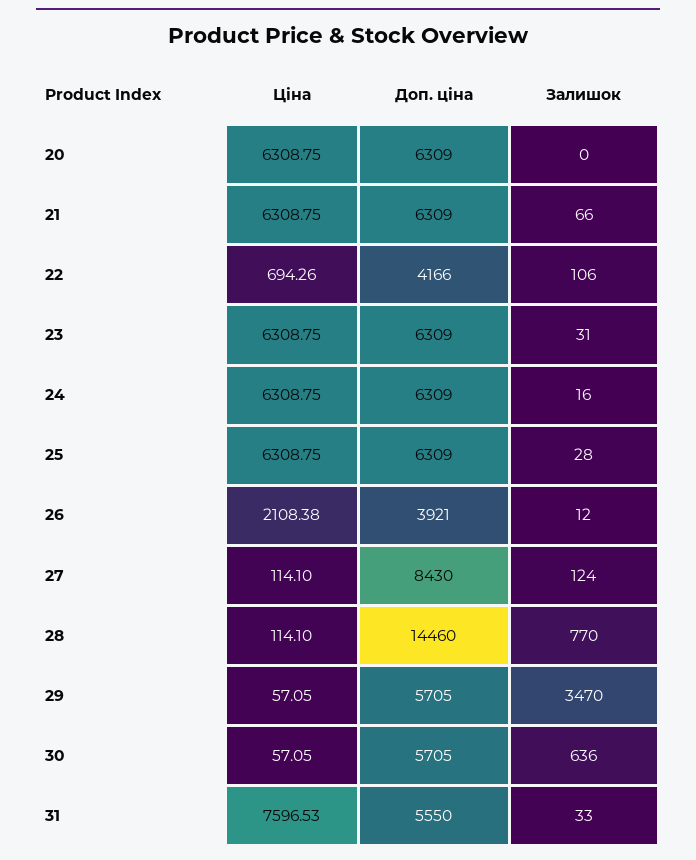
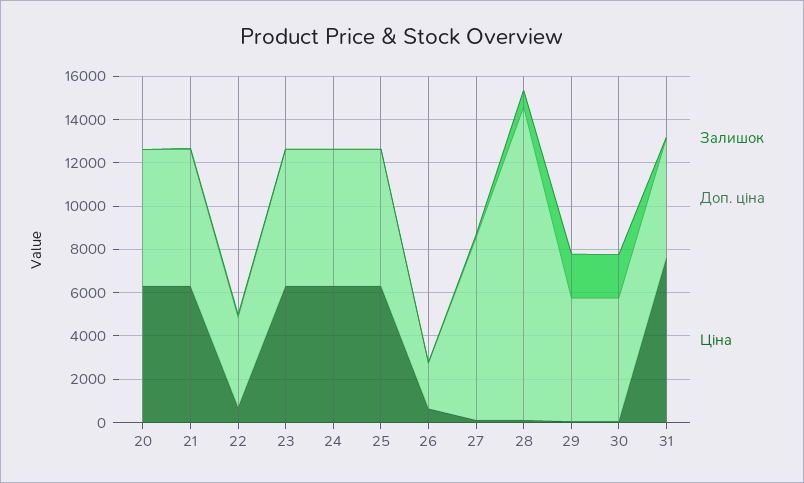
  {
    "Ціна": {
      "20": 6308.75,
      "21": 6308.75,
      "22": 694.26,
      "23": 6308.75,
      "24": 6308.75,
      "25": 6308.75,
-     "26": 2108.38,
+     "26": 500,
      "27": 114.1,
      "28": 114.1,
      "29": 57.05,
      "30": 57.05,
      "31": 7596.53
    },
    "Доп. ціна": {
      "20": 6309,
      "21": 6309,
      "22": 4166,
      "23": 6309,
      "24": 6309,
      "25": 6309,
-     "26": 3921,
+     "26": 2000,
      "27": 8430,
      "28": 14460,
      "29": 5705,
      "30": 5705,
      "31": 5550
    },
    "Залишок": {
      "20": 0,
      "21": 66,
      "22": 106,
      "23": 31,
      "24": 16,
      "25": 28,
      "26": 12,
      "27": 124,
      "28": 770,
-     "29": 3470,
+     "29": 2000,
-     "30": 636,
+     "30": 2000,
      "31": 33
    }
  }

